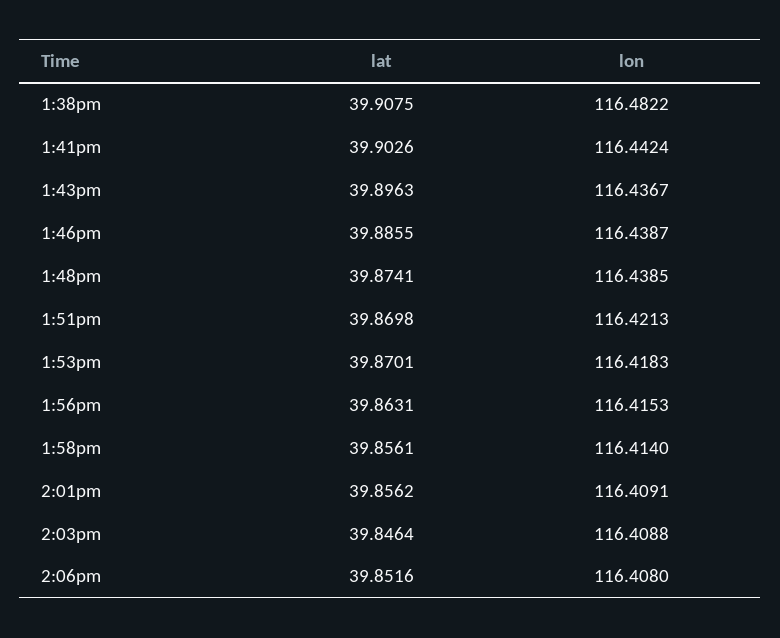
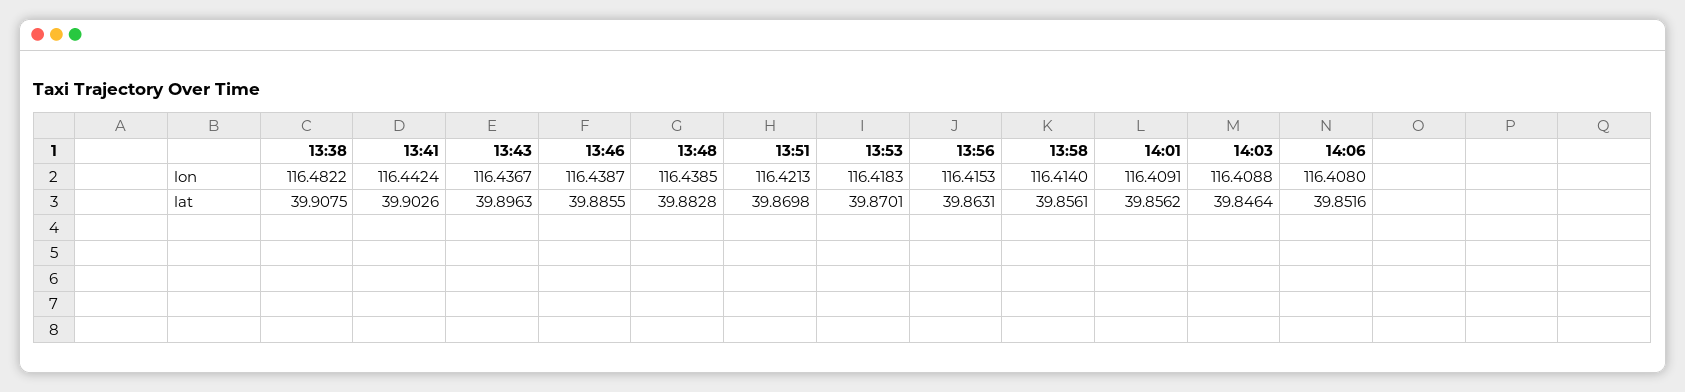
  {
    "lat": {
      "1:38pm": 39.9075,
      "1:41pm": 39.9026,
      "1:43pm": 39.8963,
      "1:46pm": 39.8855,
-     "1:48pm": 39.8741,
+     "1:48pm": 39.8828,
      "1:51pm": 39.8698,
      "1:53pm": 39.8701,
      "1:56pm": 39.8631,
      "1:58pm": 39.8561,
      "2:01pm": 39.8562,
      "2:03pm": 39.8464,
      "2:06pm": 39.8516
    },
    "lon": {
      "1:38pm": 116.4822,
      "1:41pm": 116.4424,
      "1:43pm": 116.4367,
      "1:46pm": 116.4387,
      "1:48pm": 116.4385,
      "1:51pm": 116.4213,
      "1:53pm": 116.4183,
      "1:56pm": 116.4153,
      "1:58pm": 116.414,
      "2:01pm": 116.4091,
      "2:03pm": 116.4088,
      "2:06pm": 116.408
    }
  }

